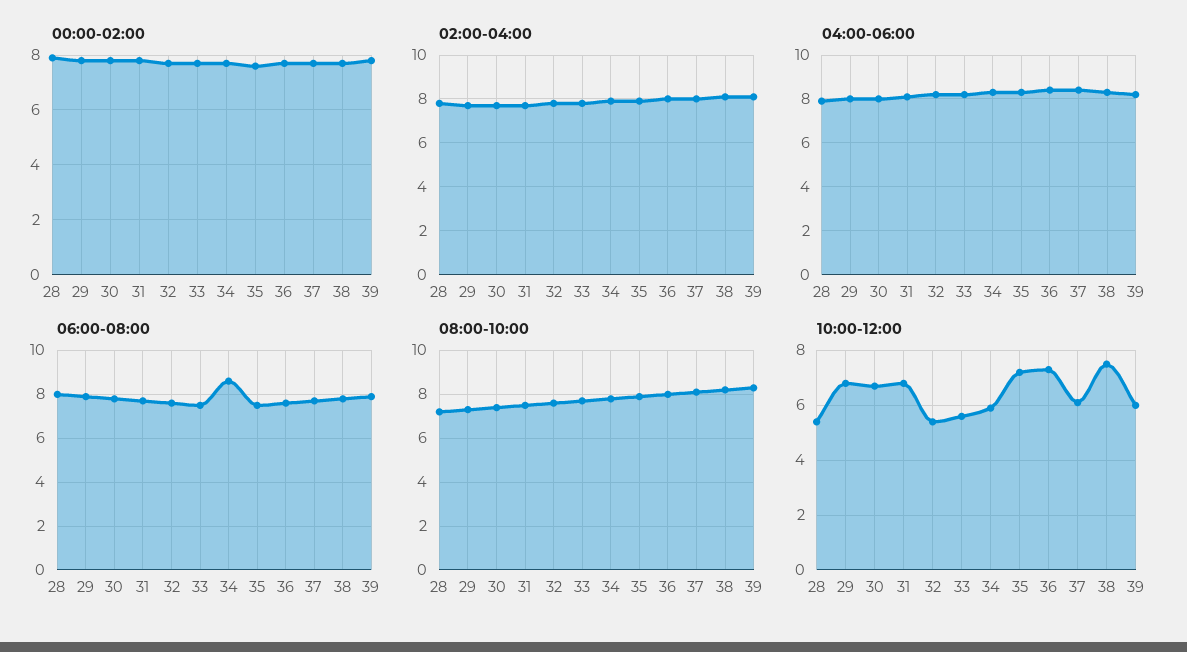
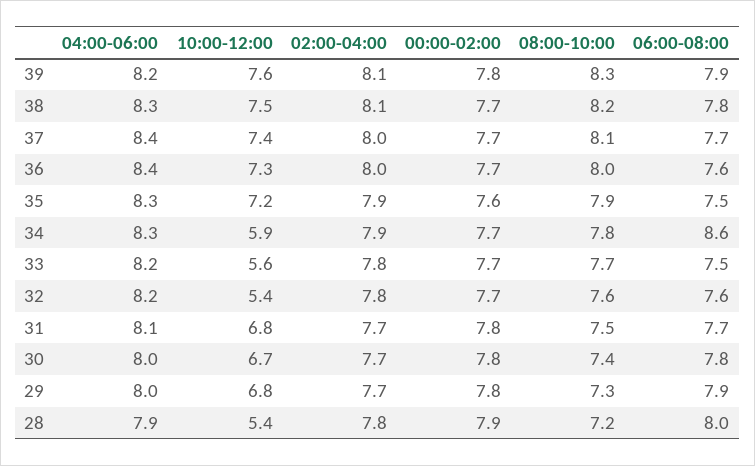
  {
    "00:00-02:00": {
      "28": 7.9,
      "29": 7.8,
      "30": 7.8,
      "31": 7.8,
      "32": 7.7,
      "33": 7.7,
      "34": 7.7,
      "35": 7.6,
      "36": 7.7,
      "37": 7.7,
      "38": 7.7,
      "39": 7.8
    },
    "02:00-04:00": {
      "28": 7.8,
      "29": 7.7,
      "30": 7.7,
      "31": 7.7,
      "32": 7.8,
      "33": 7.8,
      "34": 7.9,
      "35": 7.9,
      "36": 8,
      "37": 8,
      "38": 8.1,
      "39": 8.1
    },
    "04:00-06:00": {
      "28": 7.9,
      "29": 8,
      "30": 8,
      "31": 8.1,
      "32": 8.2,
      "33": 8.2,
      "34": 8.3,
      "35": 8.3,
      "36": 8.4,
      "37": 8.4,
      "38": 8.3,
      "39": 8.2
    },
    "06:00-08:00": {
      "28": 8,
      "29": 7.9,
      "30": 7.8,
      "31": 7.7,
      "32": 7.6,
      "33": 7.5,
      "34": 8.6,
      "35": 7.5,
      "36": 7.6,
      "37": 7.7,
      "38": 7.8,
      "39": 7.9
    },
    "08:00-10:00": {
      "28": 7.2,
      "29": 7.3,
      "30": 7.4,
      "31": 7.5,
      "32": 7.6,
      "33": 7.7,
      "34": 7.8,
      "35": 7.9,
      "36": 8,
      "37": 8.1,
      "38": 8.2,
      "39": 8.3
    },
    "10:00-12:00": {
      "28": 5.4,
      "29": 6.8,
      "30": 6.7,
      "31": 6.8,
      "32": 5.4,
      "33": 5.6,
      "34": 5.9,
      "35": 7.2,
      "36": 7.3,
-     "37": 6,
+     "37": 7.4,
      "38": 7.5,
-     "39": 6
+     "39": 7.6
    }
  }

